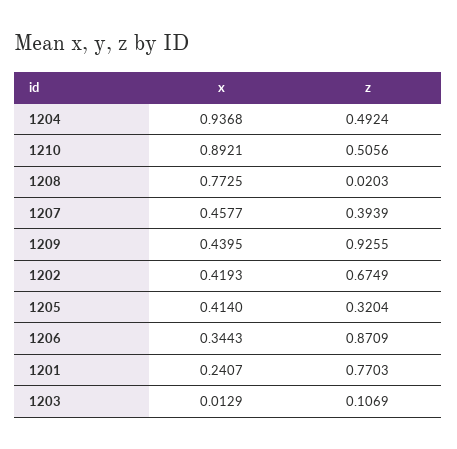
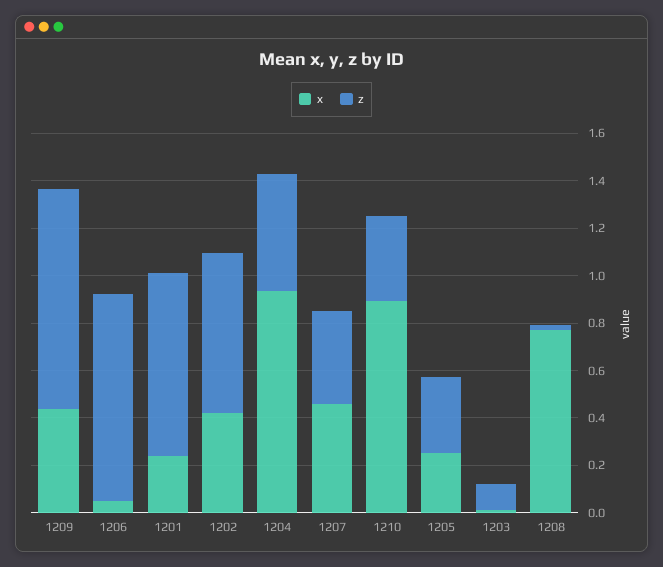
  {
    "x": {
      "1204": 0.9368,
      "1210": 0.8921,
      "1208": 0.7725,
      "1207": 0.4577,
      "1209": 0.4395,
      "1202": 0.4193,
-     "1205": 0.414,
+     "1205": 0.25,
-     "1206": 0.3443,
+     "1206": 0.05,
      "1201": 0.2407,
      "1203": 0.0129
    },
    "z": {
      "1204": 0.4924,
-     "1210": 0.5056,
+     "1210": 0.35,
      "1208": 0.0203,
      "1207": 0.3939,
      "1209": 0.9255,
      "1202": 0.6749,
      "1205": 0.3204,
      "1206": 0.8709,
      "1201": 0.7703,
      "1203": 0.1069
    }
  }

